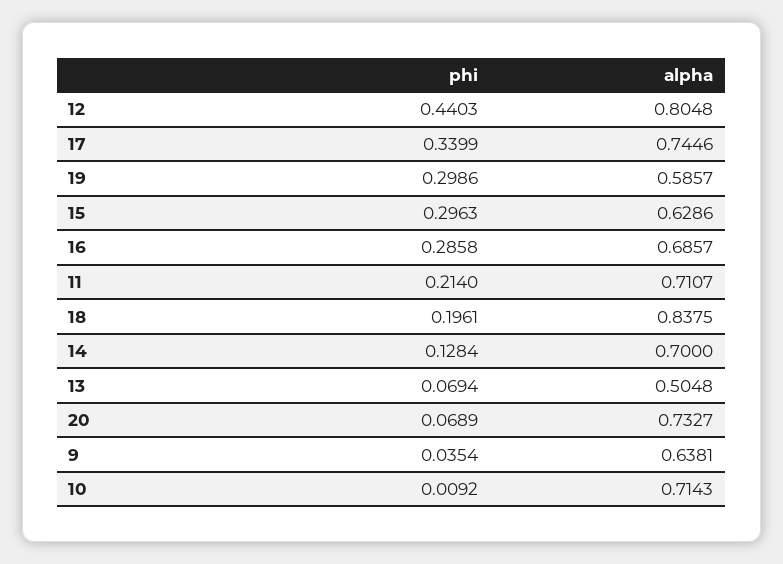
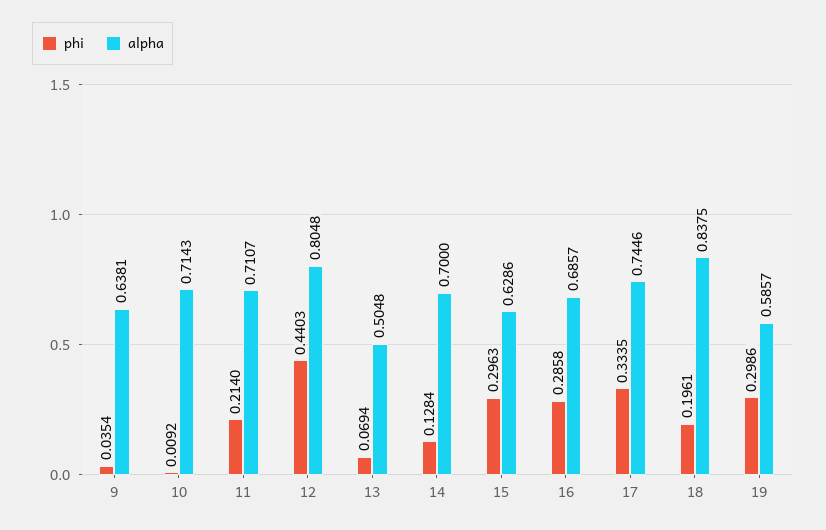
  {
    "phi": {
      "12": 0.4403,
-     "17": 0.3399,
+     "17": 0.3335,
      "19": 0.2986,
      "15": 0.2963,
      "16": 0.2858,
      "11": 0.214,
      "18": 0.1961,
      "14": 0.1284,
      "13": 0.0694,
-     "20": 0.0689,
      "9": 0.0354,
      "10": 0.0092
    },
    "alpha": {
      "12": 0.8048,
      "17": 0.7446,
      "19": 0.5857,
      "15": 0.6286,
      "16": 0.6857,
      "11": 0.7107,
      "18": 0.8375,
      "14": 0.7,
      "13": 0.5048,
-     "20": 0.7327,
      "9": 0.6381,
      "10": 0.7143
    }
  }

